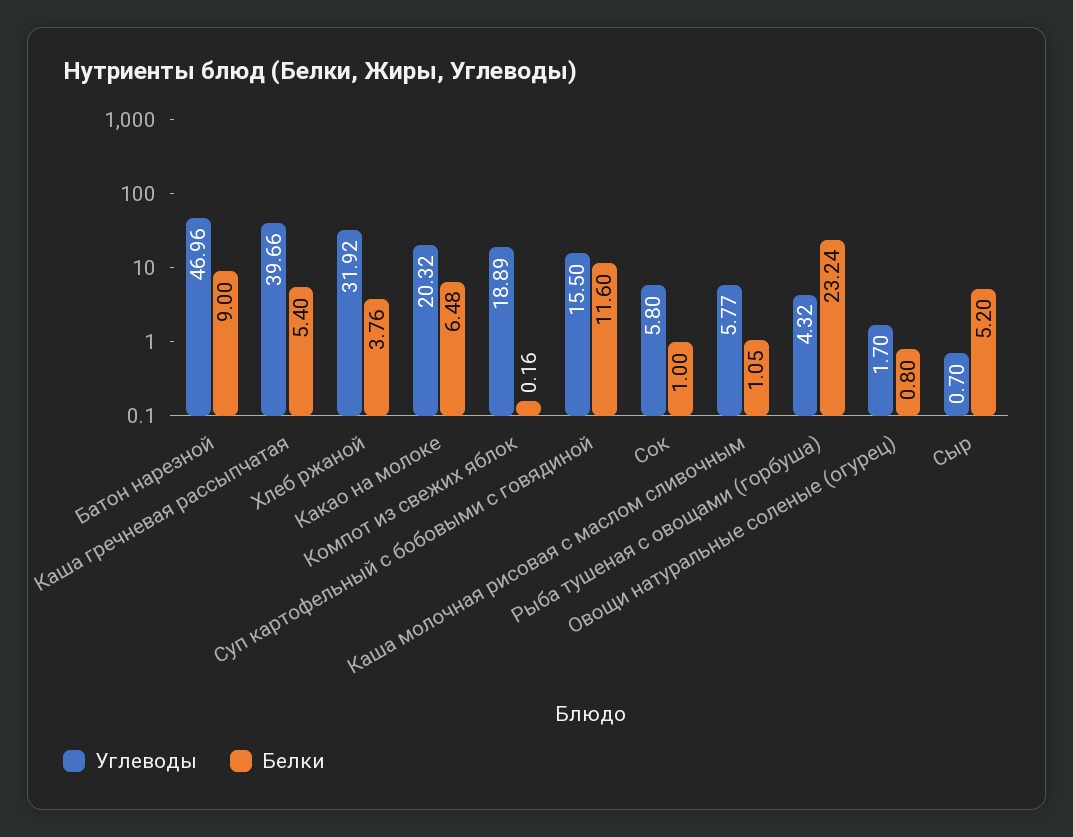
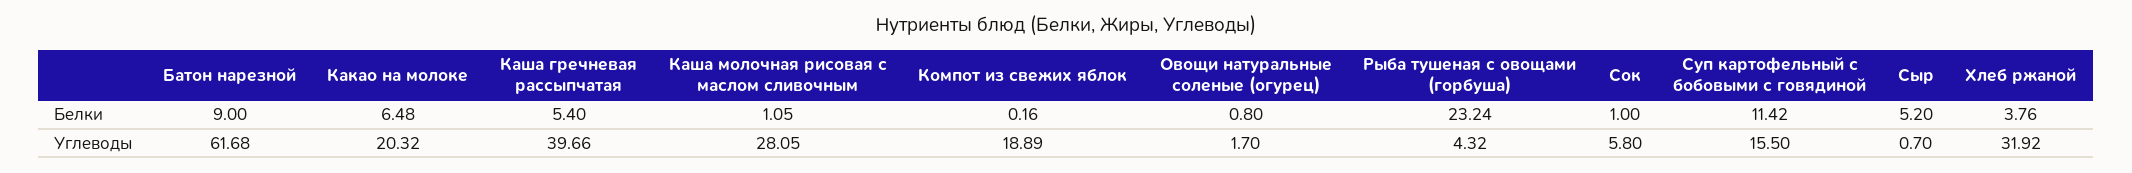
  {
    "Углеводы": {
-     "Батон нарезной": 46.96,
+     "Батон нарезной": 61.68,
      "Каша гречневая рассыпчатая": 39.66,
      "Хлеб ржаной": 31.92,
      "Какао на молоке": 20.32,
      "Компот из свежих яблок": 18.89,
      "Суп картофельный с бобовыми с говядиной": 15.5,
      "Сок": 5.8,
-     "Каша молочная рисовая с маслом сливочным": 5.77,
+     "Каша молочная рисовая с маслом сливочным": 28.05,
      "Рыба тушеная с овощами (горбуша)": 4.32,
      "Овощи натуральные соленые (огурец)": 1.7,
      "Сыр": 0.7
    },
    "Белки": {
      "Батон нарезной": 9,
      "Каша гречневая рассыпчатая": 5.4,
      "Хлеб ржаной": 3.76,
      "Какао на молоке": 6.48,
      "Компот из свежих яблок": 0.16,
-     "Суп картофельный с бобовыми с говядиной": 11.6,
+     "Суп картофельный с бобовыми с говядиной": 11.42,
      "Сок": 1,
      "Каша молочная рисовая с маслом сливочным": 1.05,
      "Рыба тушеная с овощами (горбуша)": 23.24,
      "Овощи натуральные соленые (огурец)": 0.8,
      "Сыр": 5.2
    }
  }

